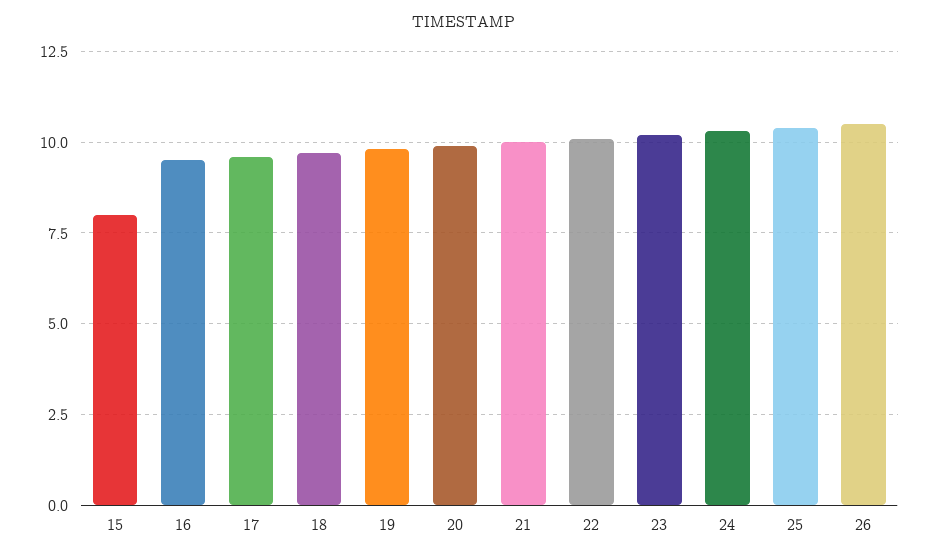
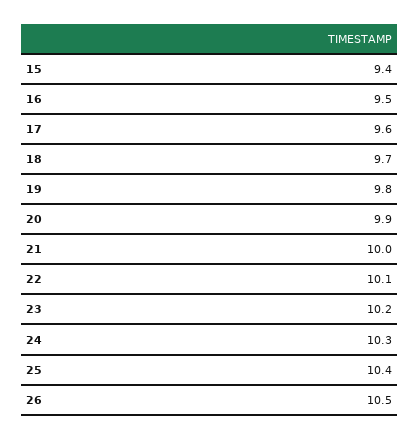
  {
-   "15": 8,
+   "15": 9.4,
    "16": 9.5,
    "17": 9.6,
    "18": 9.7,
    "19": 9.8,
    "20": 9.9,
    "21": 10,
    "22": 10.1,
    "23": 10.2,
    "24": 10.3,
    "25": 10.4,
    "26": 10.5
  }

